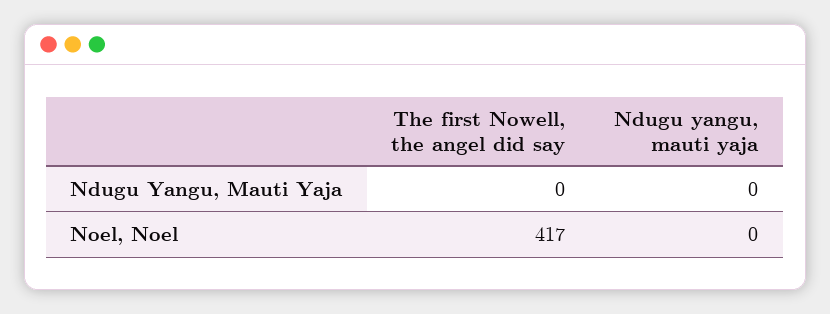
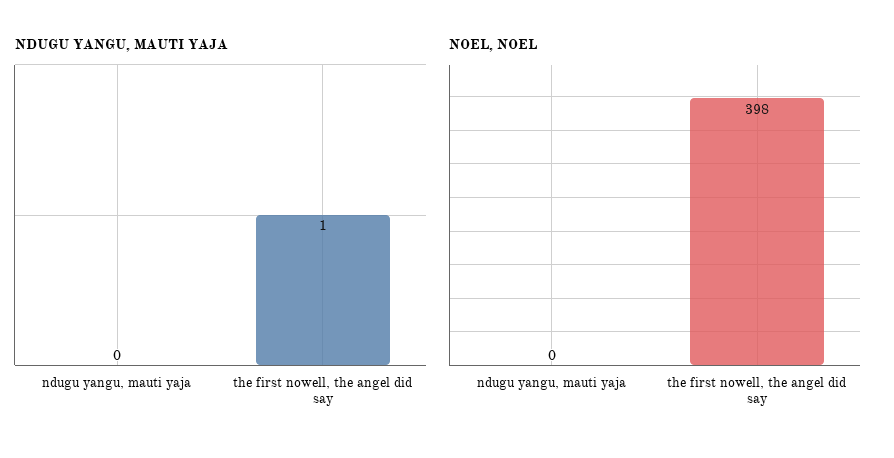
  {
    "Ndugu Yangu, Mauti Yaja": {
-     "The first Nowell, the angel did say": 0,
+     "The first Nowell, the angel did say": 1,
      "Ndugu yangu, mauti yaja": 0
    },
    "Noel, Noel": {
-     "The first Nowell, the angel did say": 417,
+     "The first Nowell, the angel did say": 398,
      "Ndugu yangu, mauti yaja": 0
    }
  }

